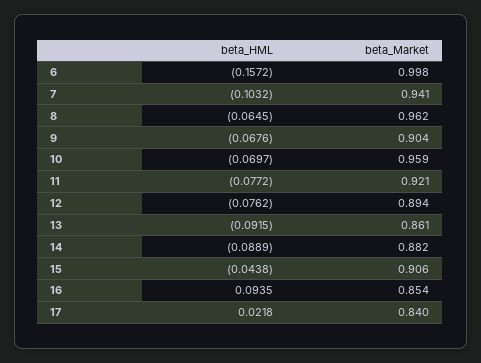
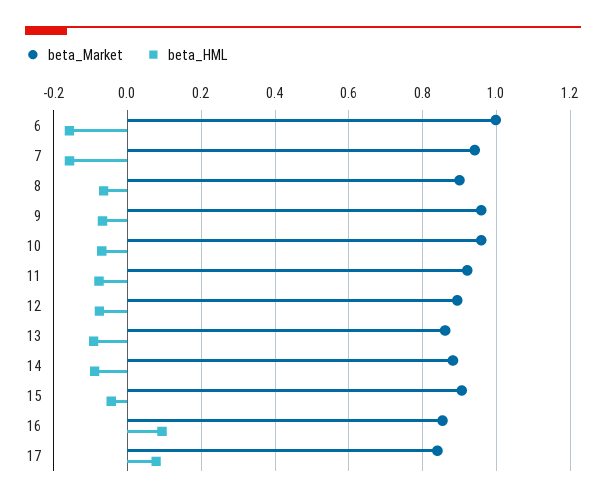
  {
    "beta_HML": {
      "6": -0.1572,
-     "7": -0.1032,
+     "7": -0.16,
      "8": -0.0645,
      "9": -0.0676,
      "10": -0.0697,
      "11": -0.0772,
      "12": -0.0762,
      "13": -0.0915,
      "14": -0.0889,
      "15": -0.0438,
      "16": 0.0935,
-     "17": 0.0218
+     "17": 0.08
    },
    "beta_Market": {
      "6": 0.998,
      "7": 0.941,
-     "8": 0.962,
+     "8": 0.9,
-     "9": 0.904,
+     "9": 0.96,
      "10": 0.959,
      "11": 0.921,
      "12": 0.894,
      "13": 0.861,
      "14": 0.882,
      "15": 0.906,
      "16": 0.854,
      "17": 0.84
    }
  }

